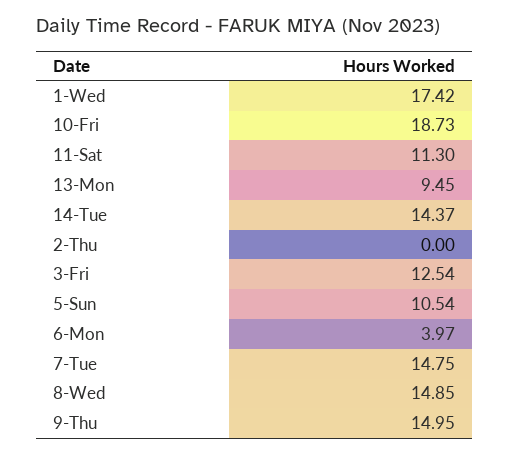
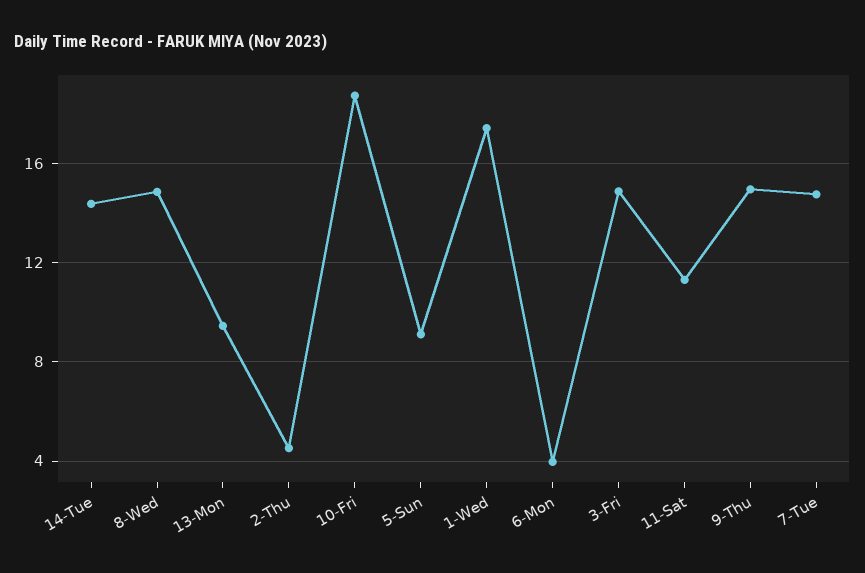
  {
    "1-Wed": 17.42,
    "10-Fri": 18.73,
    "11-Sat": 11.3,
    "13-Mon": 9.45,
    "14-Tue": 14.37,
-   "2-Thu": 0,
+   "2-Thu": 4.5,
-   "3-Fri": 12.54,
+   "3-Fri": 15,
-   "5-Sun": 10.54,
+   "5-Sun": 9,
    "6-Mon": 3.97,
    "7-Tue": 14.75,
    "8-Wed": 14.85,
    "9-Thu": 14.95
  }

